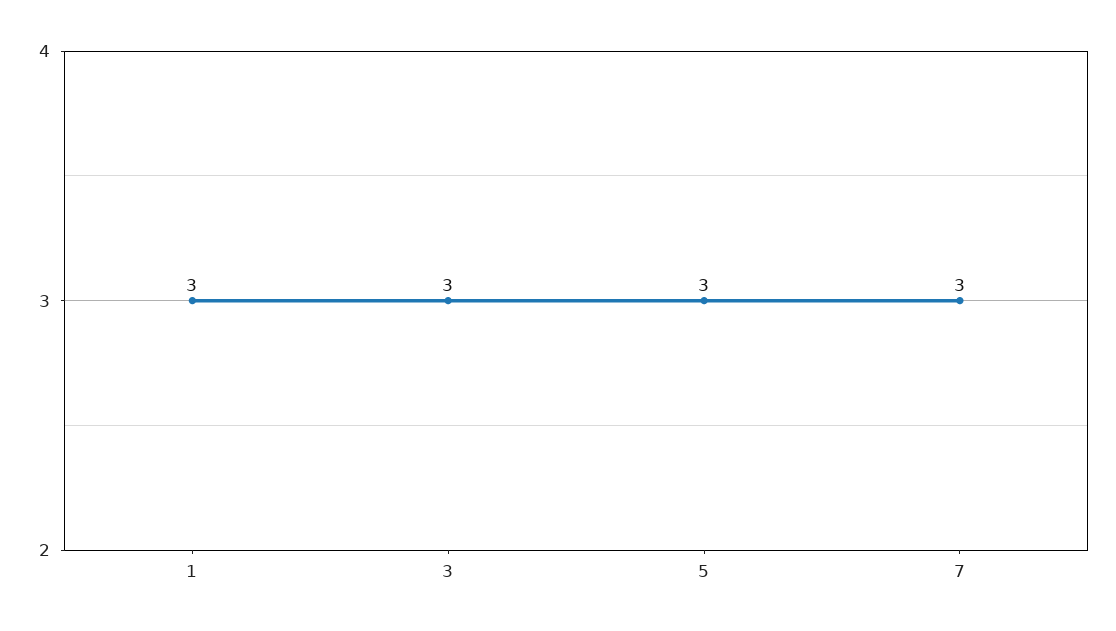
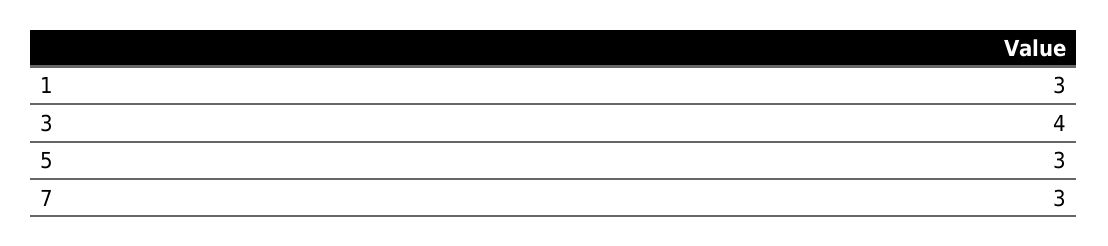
  {
    "1": 3,
-   "3": 3,
+   "3": 4,
    "5": 3,
    "7": 3
  }

